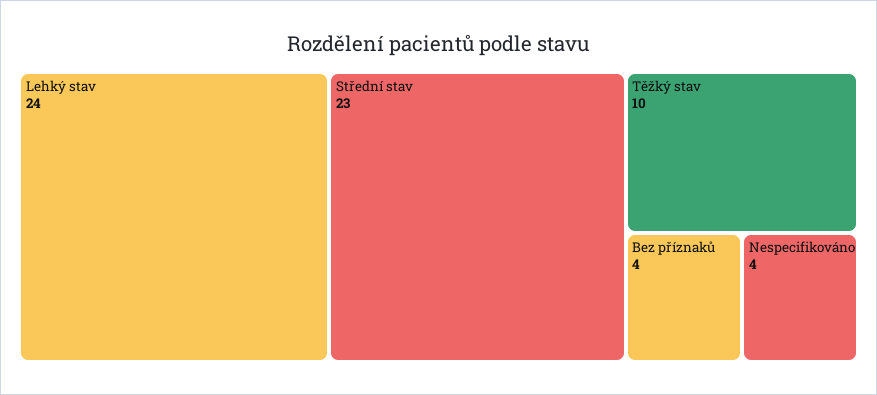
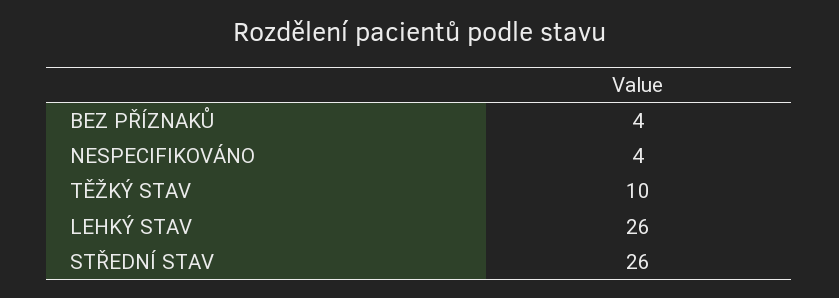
  {
-   "Lehký stav": 24,
+   "Lehký stav": 26,
-   "Střední stav": 23,
+   "Střední stav": 26,
    "Těžký stav": 10,
    "Bez příznaků": 4,
    "Nespecifikováno": 4
  }

